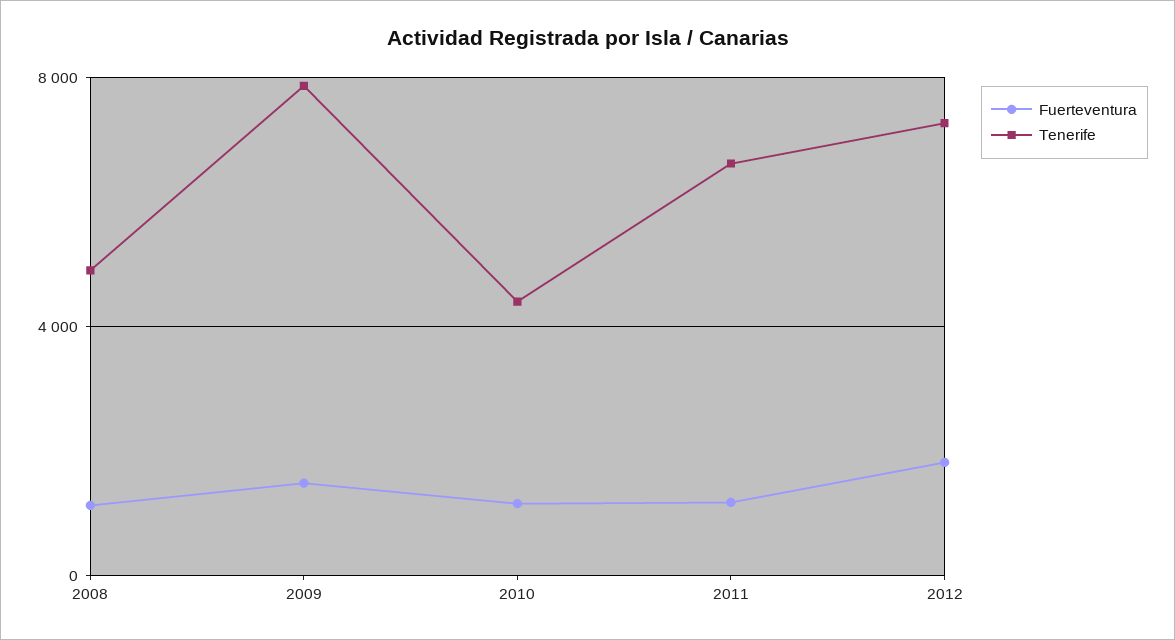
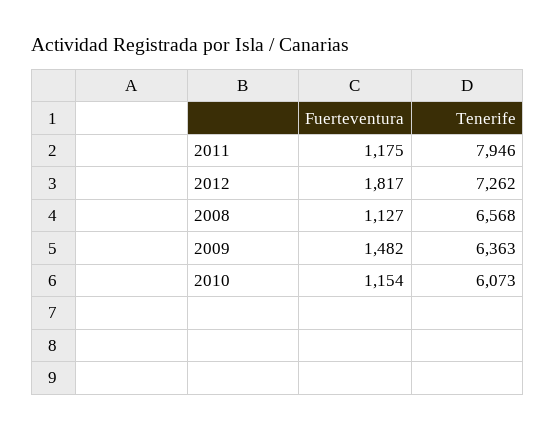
  {
    "Fuerteventura": {
      "2008": 1127,
      "2009": 1482,
      "2010": 1154,
      "2011": 1175,
      "2012": 1817
    },
    "Tenerife": {
-     "2008": 5000,
+     "2008": 6568,
-     "2009": 8000,
+     "2009": 6363,
-     "2010": 4500,
+     "2010": 6073,
-     "2011": 6500,
+     "2011": 7946,
      "2012": 7262
    }
  }

